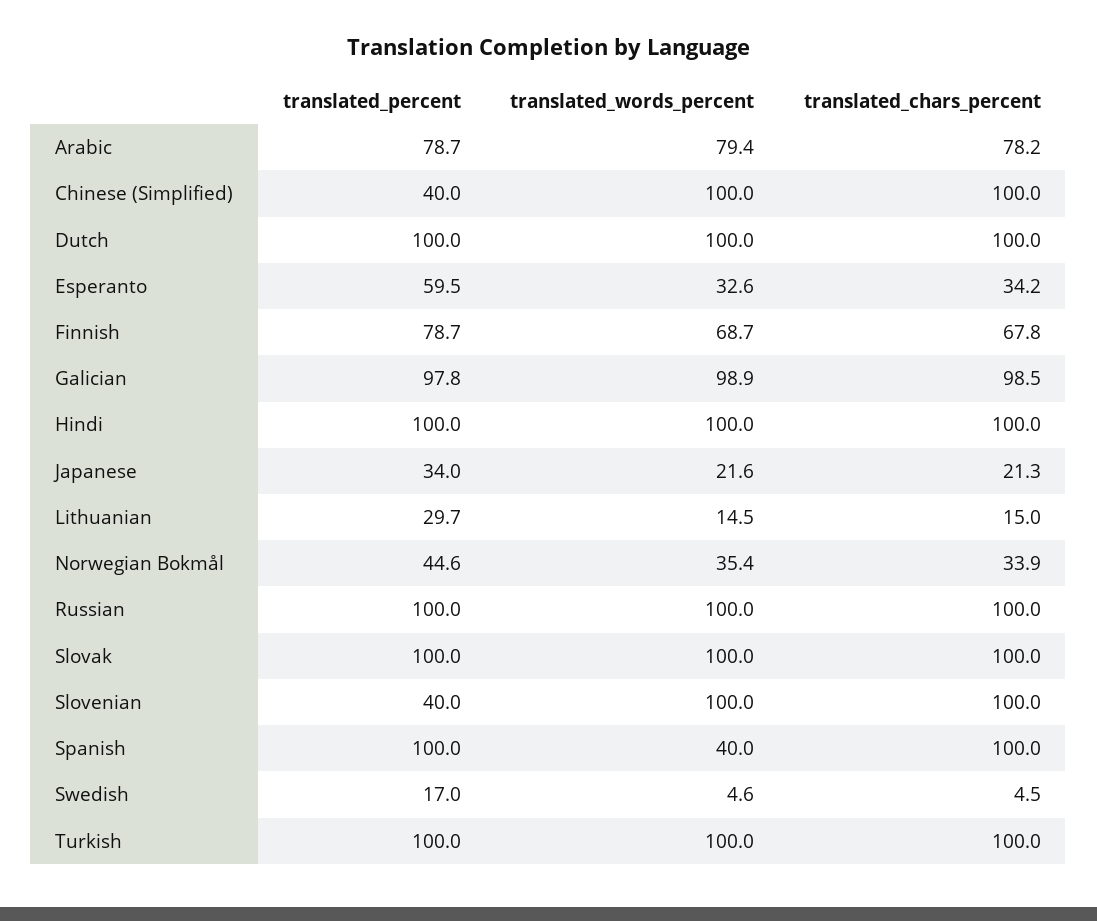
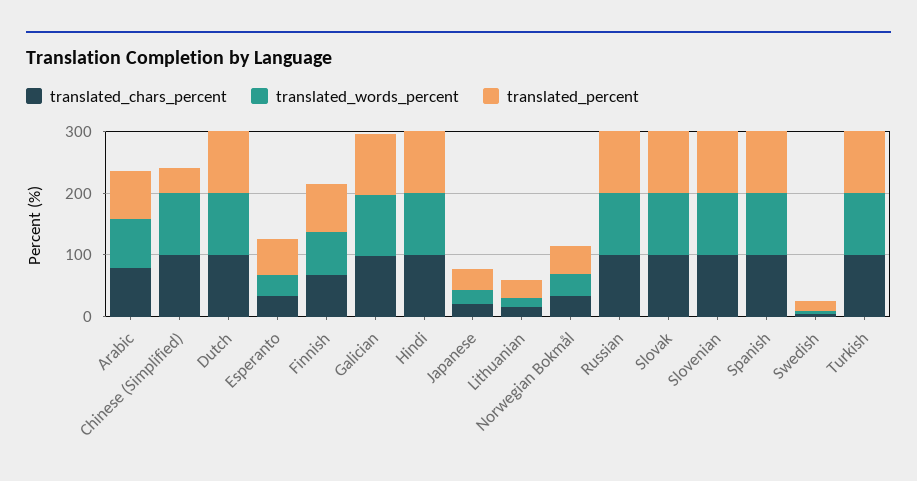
  {
    "translated_percent": {
      "Arabic": 78.7,
      "Chinese (Simplified)": 40,
      "Dutch": 100,
      "Esperanto": 59.5,
      "Finnish": 78.7,
      "Galician": 97.8,
      "Hindi": 100,
      "Japanese": 34,
      "Lithuanian": 29.7,
      "Norwegian Bokmål": 44.6,
      "Russian": 100,
      "Slovak": 100,
-     "Slovenian": 40,
+     "Slovenian": 100,
      "Spanish": 100,
      "Swedish": 17,
      "Turkish": 100
    },
    "translated_words_percent": {
      "Arabic": 79.4,
      "Chinese (Simplified)": 100,
      "Dutch": 100,
      "Esperanto": 32.6,
      "Finnish": 68.7,
      "Galician": 98.9,
      "Hindi": 100,
      "Japanese": 21.6,
      "Lithuanian": 14.5,
      "Norwegian Bokmål": 35.4,
      "Russian": 100,
      "Slovak": 100,
      "Slovenian": 100,
-     "Spanish": 40,
+     "Spanish": 100,
      "Swedish": 4.6,
      "Turkish": 100
    },
    "translated_chars_percent": {
      "Arabic": 78.2,
      "Chinese (Simplified)": 100,
      "Dutch": 100,
      "Esperanto": 34.2,
      "Finnish": 67.8,
      "Galician": 98.5,
      "Hindi": 100,
      "Japanese": 21.3,
      "Lithuanian": 15,
      "Norwegian Bokmål": 33.9,
      "Russian": 100,
      "Slovak": 100,
      "Slovenian": 100,
      "Spanish": 100,
      "Swedish": 4.5,
      "Turkish": 100
    }
  }

